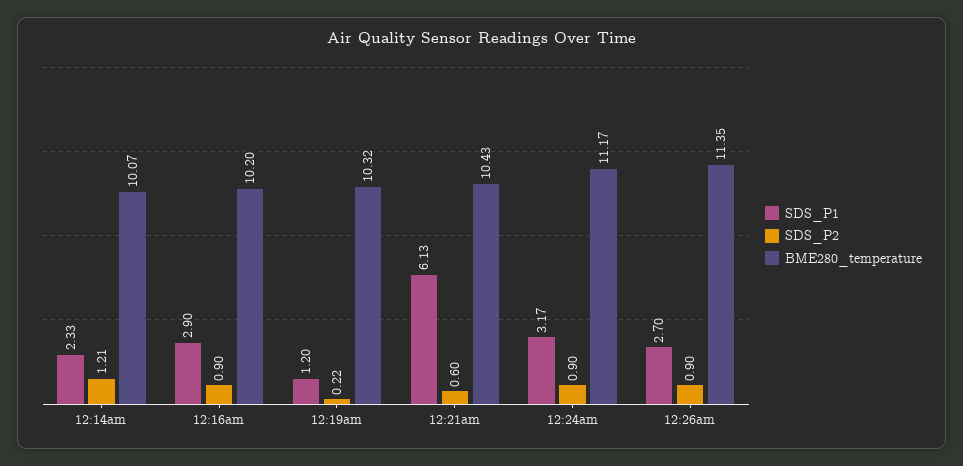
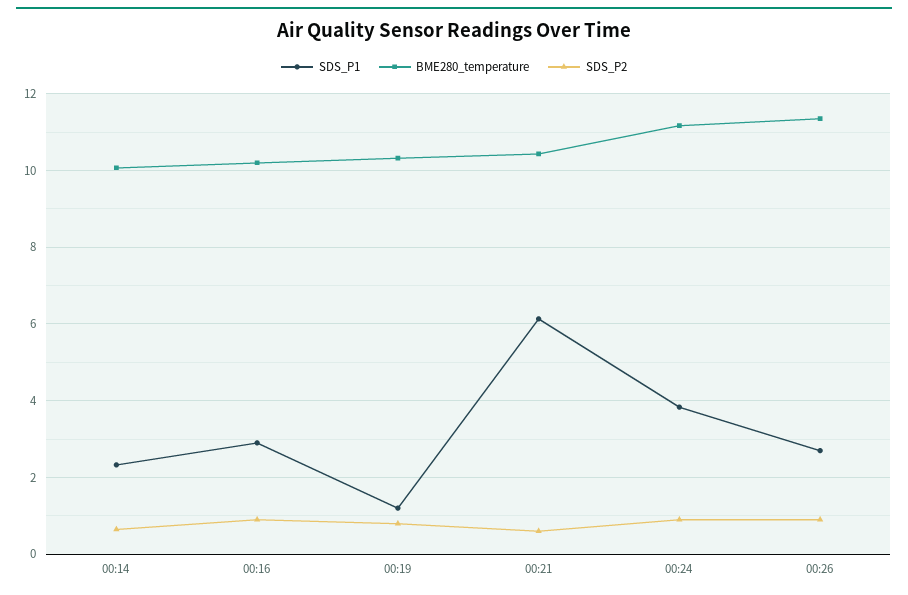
  {
    "SDS_P1": {
      "12:14am": 2.33,
      "12:16am": 2.9,
      "12:19am": 1.2,
      "12:21am": 6.13,
-     "12:24am": 3.17,
+     "12:24am": 3.8,
      "12:26am": 2.7
    },
    "SDS_P2": {
-     "12:14am": 1.21,
+     "12:14am": 0.6,
      "12:16am": 0.9,
-     "12:19am": 0.22,
+     "12:19am": 0.8,
      "12:21am": 0.6,
      "12:24am": 0.9,
      "12:26am": 0.9
    },
    "BME280_temperature": {
      "12:14am": 10.07,
      "12:16am": 10.2,
      "12:19am": 10.32,
      "12:21am": 10.43,
      "12:24am": 11.17,
      "12:26am": 11.35
    }
  }

